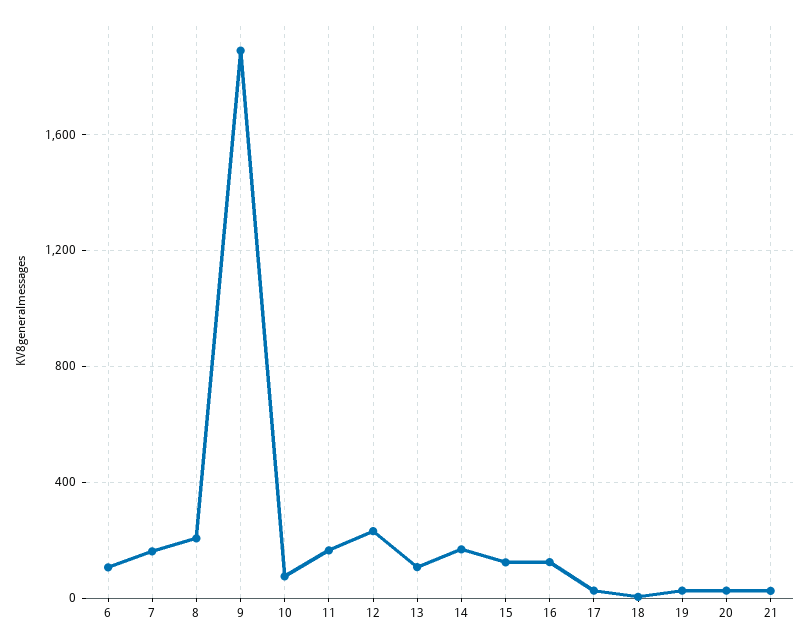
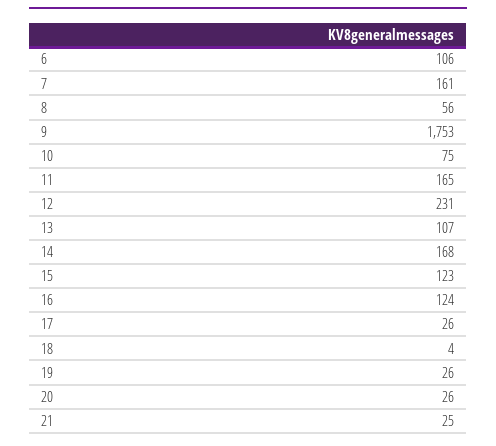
  {
    "6": 106,
    "7": 161,
-   "8": 200,
+   "8": 56,
-   "9": 1900,
+   "9": 1753,
    "10": 75,
    "11": 165,
    "12": 231,
    "13": 107,
    "14": 168,
    "15": 123,
    "16": 124,
    "17": 26,
    "18": 4,
    "19": 26,
    "20": 26,
    "21": 25
  }

